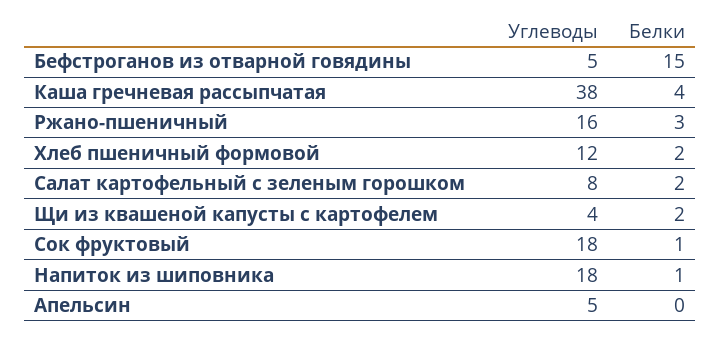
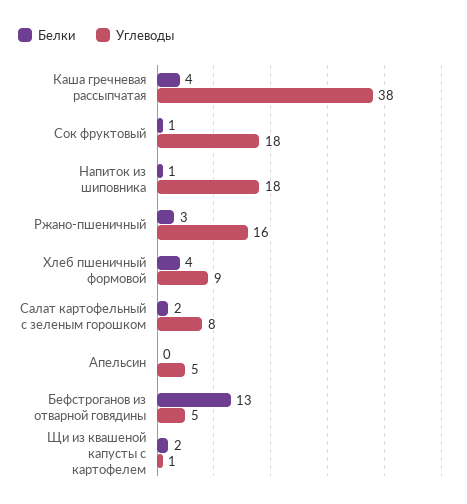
  {
    "Углеводы": {
      "Бефстроганов из отварной говядины": 5,
      "Каша гречневая рассыпчатая": 38,
      "Ржано-пшеничный": 16,
-     "Хлеб пшеничный формовой": 12,
+     "Хлеб пшеничный формовой": 9,
      "Салат картофельный с зеленым горошком": 8,
-     "Щи из квашеной капусты с картофелем": 4,
+     "Щи из квашеной капусты с картофелем": 1,
      "Сок фруктовый": 18,
      "Напиток из шиповника": 18,
      "Апельсин": 5
    },
    "Белки": {
-     "Бефстроганов из отварной говядины": 15,
+     "Бефстроганов из отварной говядины": 13,
      "Каша гречневая рассыпчатая": 4,
      "Ржано-пшеничный": 3,
-     "Хлеб пшеничный формовой": 2,
+     "Хлеб пшеничный формовой": 4,
      "Салат картофельный с зеленым горошком": 2,
      "Щи из квашеной капусты с картофелем": 2,
      "Сок фруктовый": 1,
      "Напиток из шиповника": 1,
      "Апельсин": 0
    }
  }

